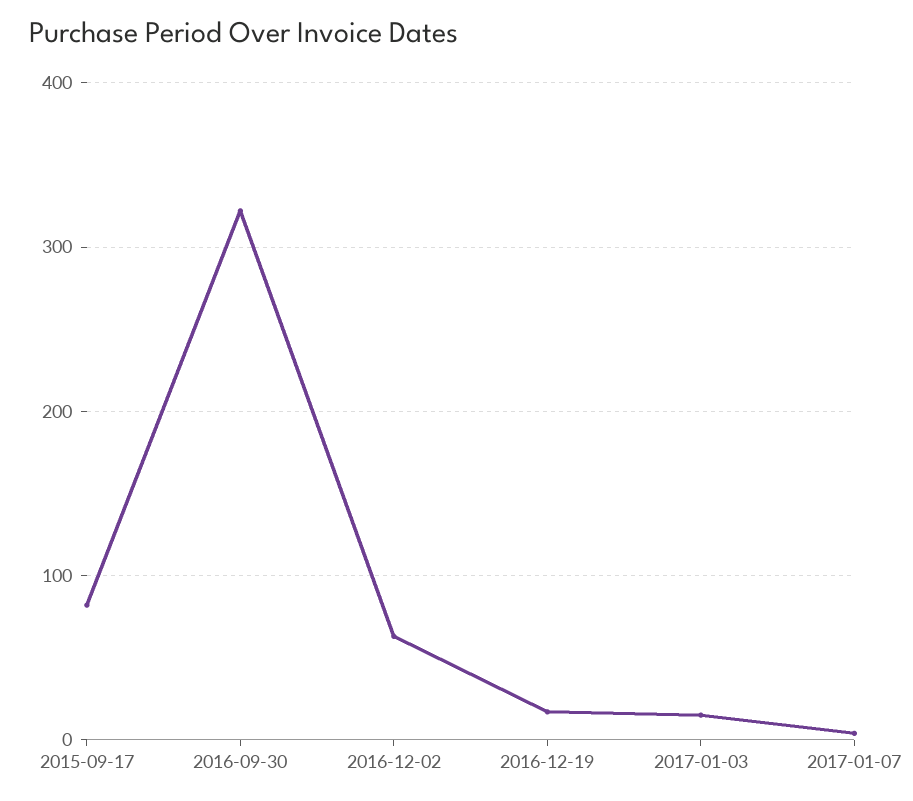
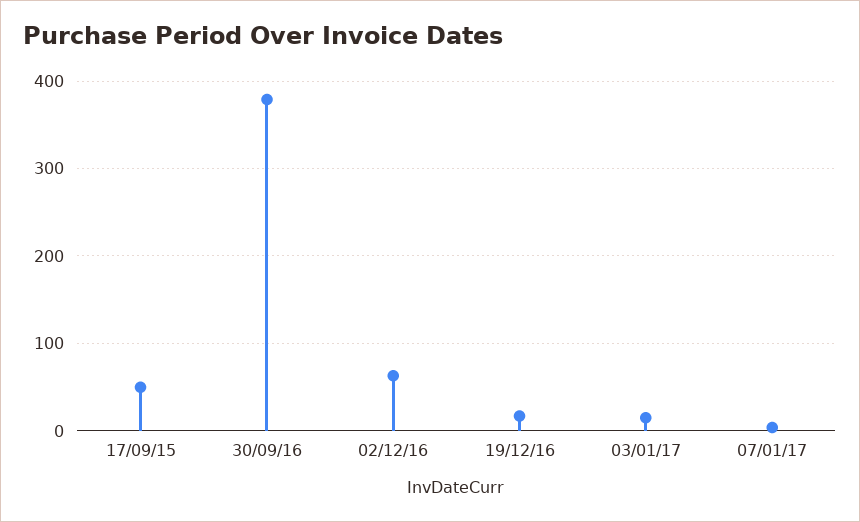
  {
-   "2015-09-17": 80,
+   "2015-09-17": 50,
-   "2016-09-30": 320,
+   "2016-09-30": 380,
    "2016-12-02": 60,
    "2016-12-19": 20,
    "2017-01-03": 20,
    "2017-01-07": 0
  }

